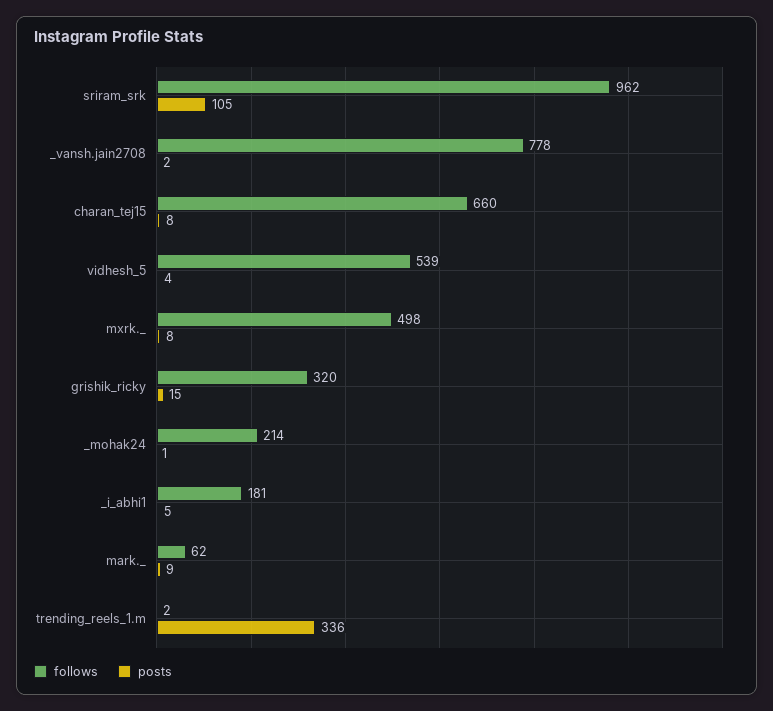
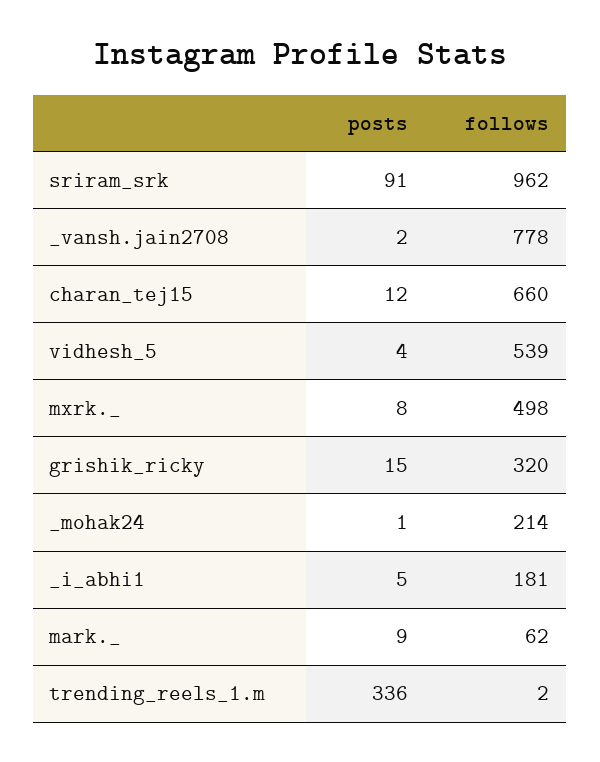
  {
    "follows": {
      "sriram_srk": 962,
      "_vansh.jain2708": 778,
      "charan_tej15": 660,
      "vidhesh_5": 539,
      "mxrk._": 498,
      "grishik_ricky": 320,
      "_mohak24": 214,
      "_i_abhi1": 181,
      "mark._": 62,
      "trending_reels_1.m": 2
    },
    "posts": {
-     "sriram_srk": 105,
+     "sriram_srk": 91,
      "_vansh.jain2708": 2,
-     "charan_tej15": 8,
+     "charan_tej15": 12,
      "vidhesh_5": 4,
      "mxrk._": 8,
      "grishik_ricky": 15,
      "_mohak24": 1,
      "_i_abhi1": 5,
      "mark._": 9,
      "trending_reels_1.m": 336
    }
  }

